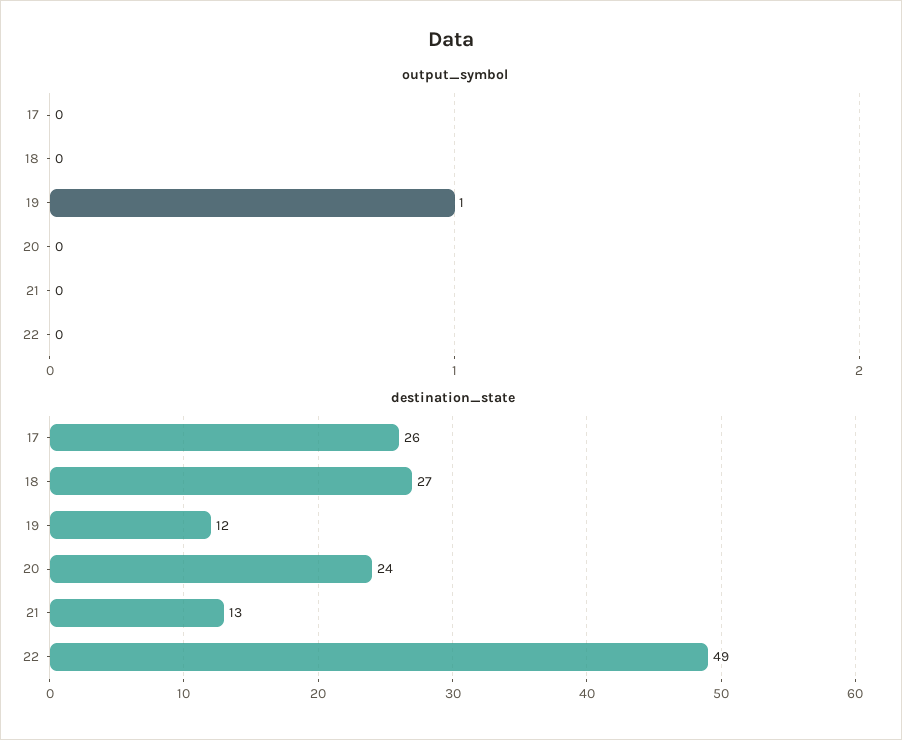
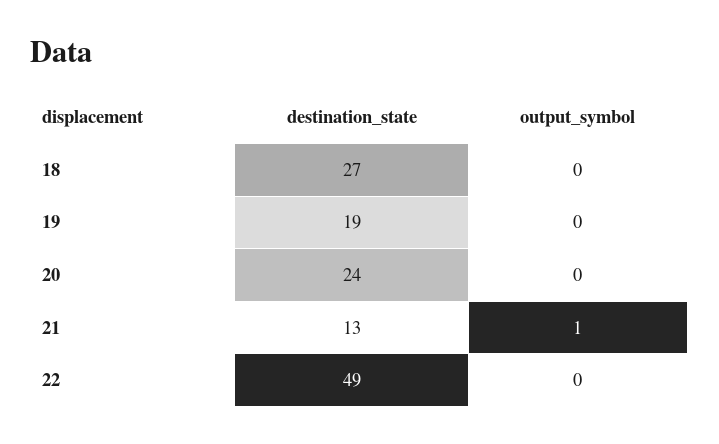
  {
    "output_symbol": {
-     "17": 0,
      "18": 0,
-     "19": 1,
+     "19": 0,
      "20": 0,
-     "21": 0,
+     "21": 1,
      "22": 0
    },
    "destination_state": {
-     "17": 26,
      "18": 27,
-     "19": 12,
+     "19": 19,
      "20": 24,
      "21": 13,
      "22": 49
    }
  }

